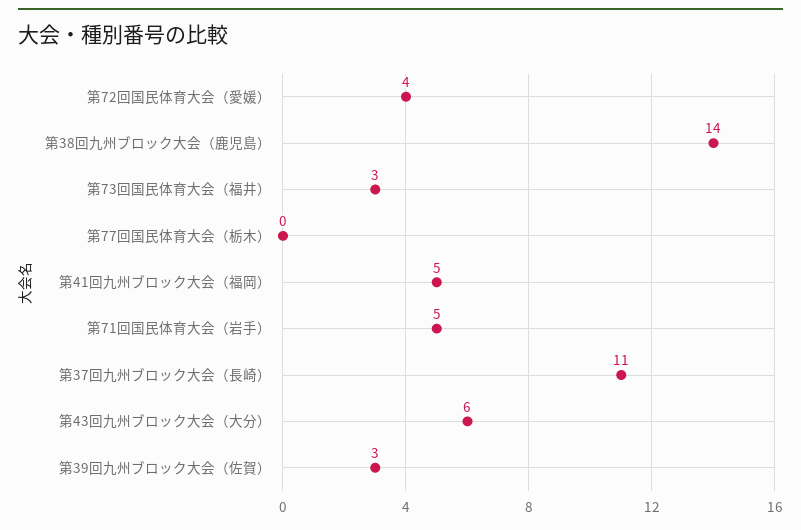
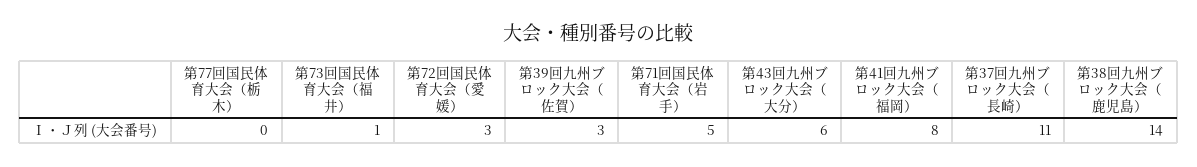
  {
-   "第72回国民体育大会（愛媛）": 4,
+   "第72回国民体育大会（愛媛）": 3,
    "第38回九州ブロック大会（鹿児島）": 14,
-   "第73回国民体育大会（福井）": 3,
+   "第73回国民体育大会（福井）": 1,
    "第77回国民体育大会（栃木）": 0,
-   "第41回九州ブロック大会（福岡）": 5,
+   "第41回九州ブロック大会（福岡）": 8,
    "第71回国民体育大会（岩手）": 5,
    "第37回九州ブロック大会（長崎）": 11,
    "第43回九州ブロック大会（大分）": 6,
    "第39回九州ブロック大会（佐賀）": 3
  }

